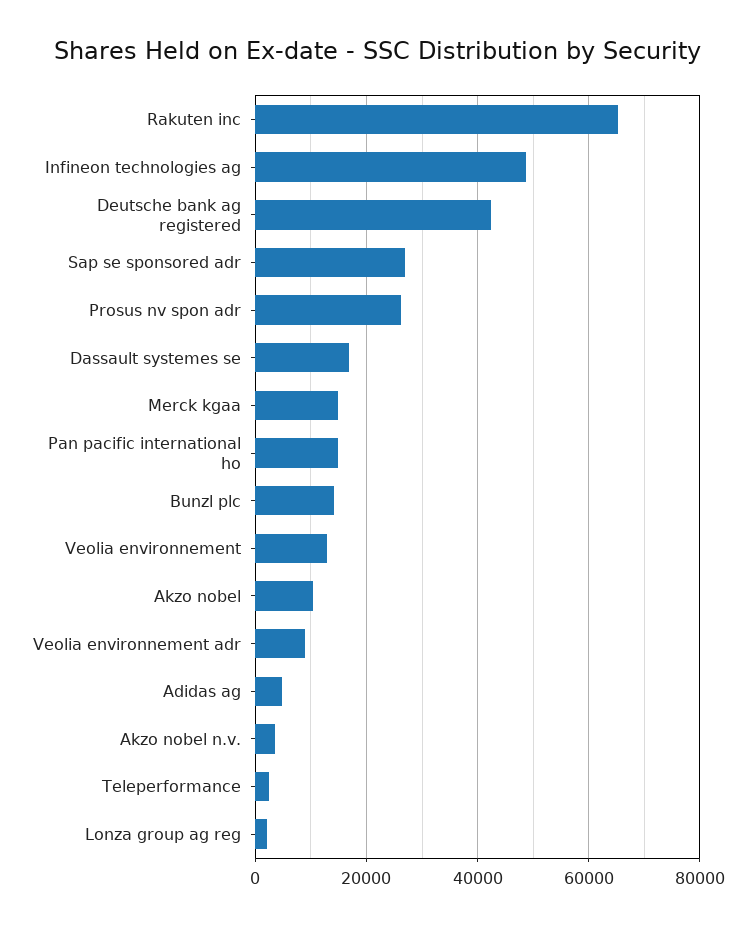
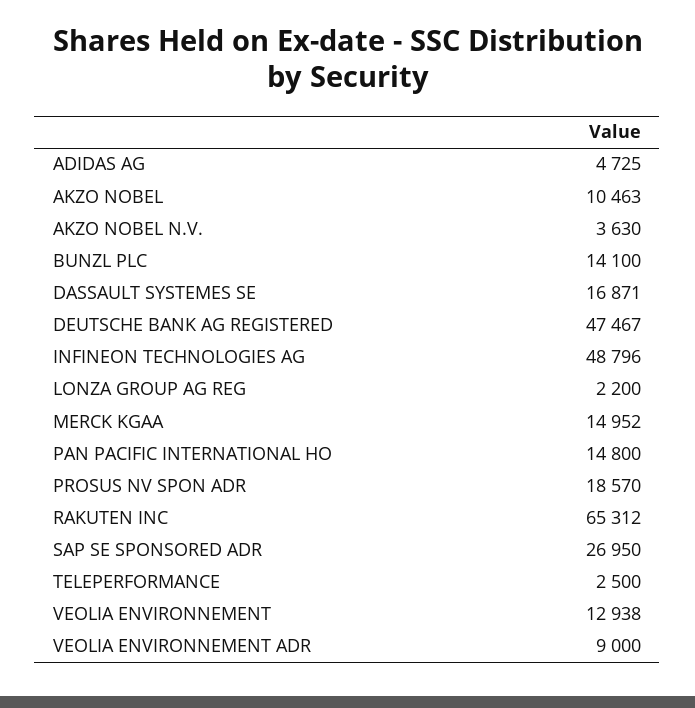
  {
    "Rakuten inc": 65312,
    "Infineon technologies ag": 48796,
-   "Deutsche bank ag registered": 42000,
+   "Deutsche bank ag registered": 47467,
    "Sap se sponsored adr": 26950,
-   "Prosus nv spon adr": 26000,
+   "Prosus nv spon adr": 18570,
    "Dassault systemes se": 16871,
    "Merck kgaa": 14952,
    "Pan pacific international ho": 14800,
    "Bunzl plc": 14100,
    "Veolia environnement": 12938,
    "Akzo nobel": 10463,
    "Veolia environnement adr": 9000,
    "Adidas ag": 4725,
    "Akzo nobel n.v.": 3630,
    "Teleperformance": 2500,
    "Lonza group ag reg": 2200
  }

